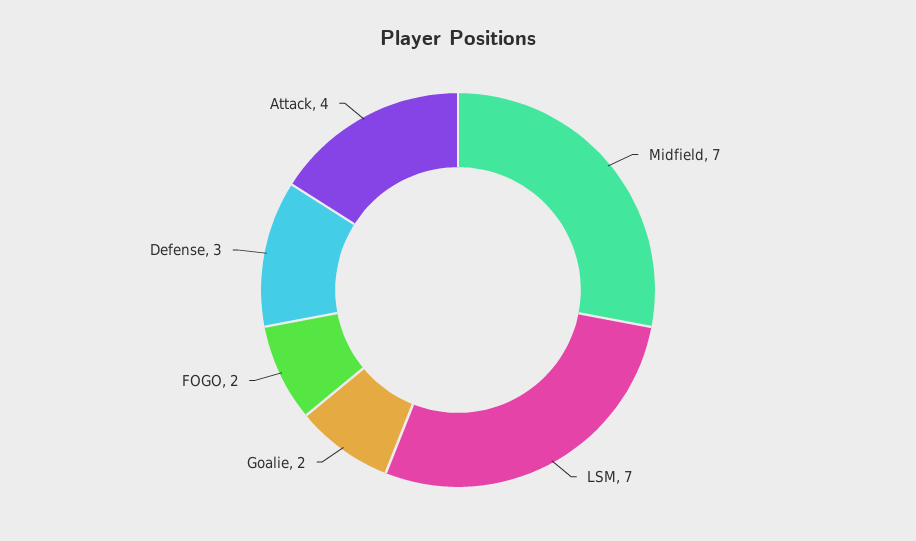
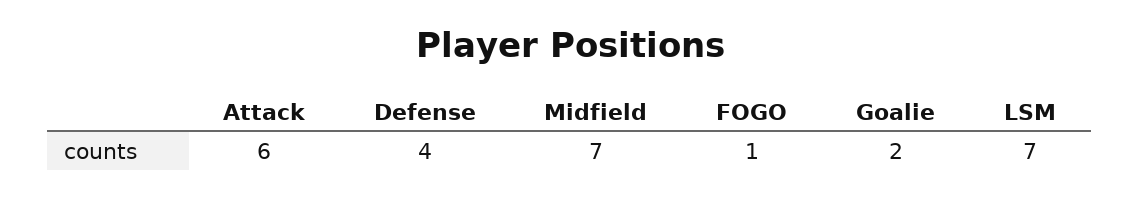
  {
    "Midfield": 7,
    "LSM": 7,
    "Goalie": 2,
-   "FOGO": 2,
+   "FOGO": 1,
-   "Defense": 3,
+   "Defense": 4,
-   "Attack": 4
+   "Attack": 6
  }

